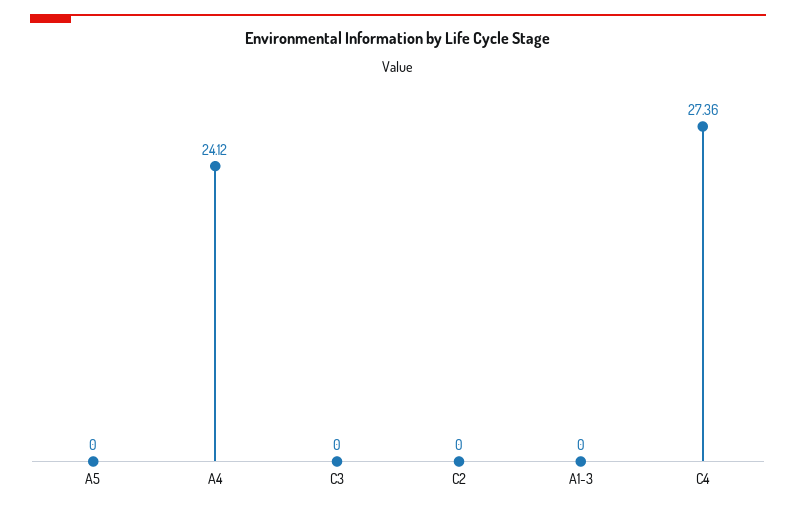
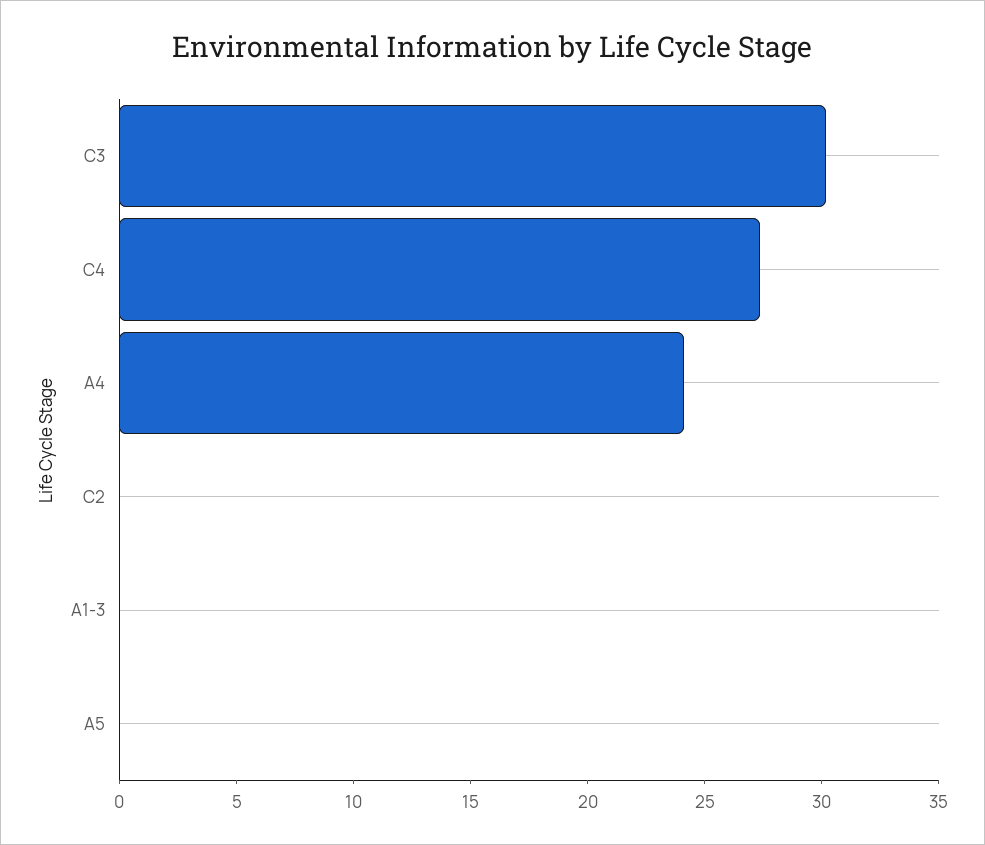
  {
    "A5": 0,
    "A4": 24.12,
-   "C3": 0,
+   "C3": 30,
    "C2": 0,
    "A1-3": 0,
    "C4": 27.36
  }

